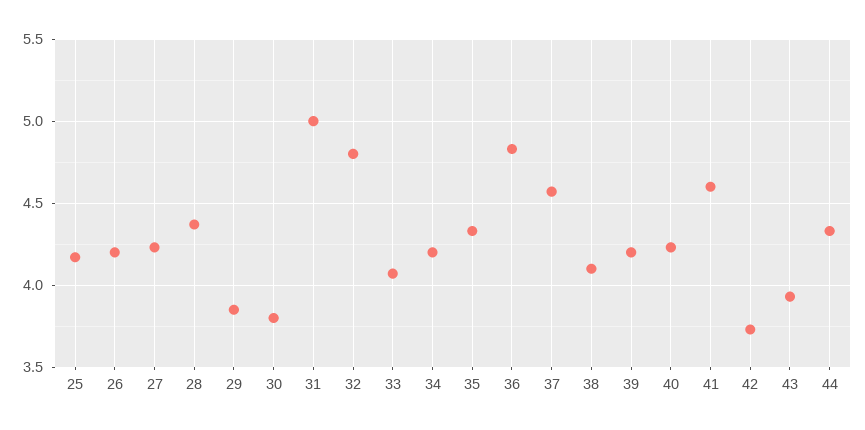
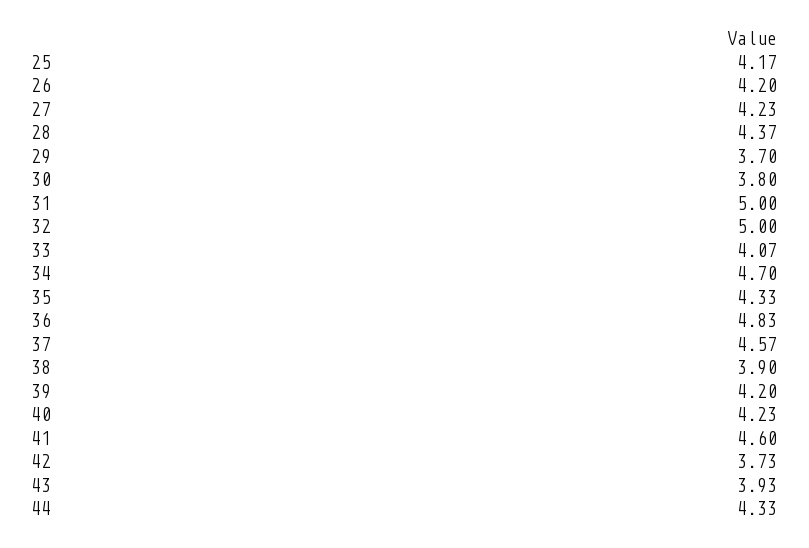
  {
    "25": 4.17,
    "26": 4.2,
    "27": 4.23,
    "28": 4.37,
-   "29": 3.85,
+   "29": 3.7,
    "30": 3.8,
    "31": 5,
-   "32": 4.8,
+   "32": 5,
    "33": 4.07,
-   "34": 4.2,
+   "34": 4.7,
    "35": 4.33,
    "36": 4.83,
    "37": 4.57,
-   "38": 4.1,
+   "38": 3.9,
    "39": 4.2,
    "40": 4.23,
    "41": 4.6,
    "42": 3.73,
    "43": 3.93,
    "44": 4.33
  }

